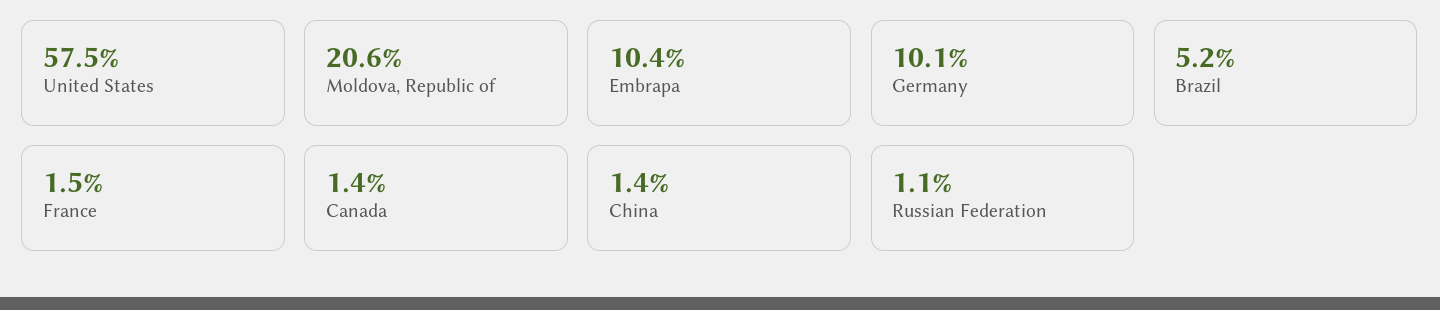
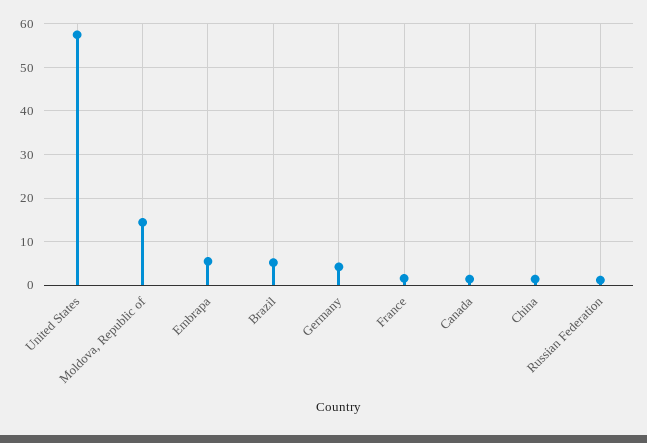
  {
    "United States": 57.5,
-   "Moldova, Republic of": 20.6,
+   "Moldova, Republic of": 14,
-   "Embrapa": 10.4,
+   "Embrapa": 6,
-   "Germany": 10.1,
+   "Germany": 4,
    "Brazil": 5.2,
    "France": 1.5,
    "Canada": 1.4,
    "China": 1.4,
    "Russian Federation": 1.1
  }

